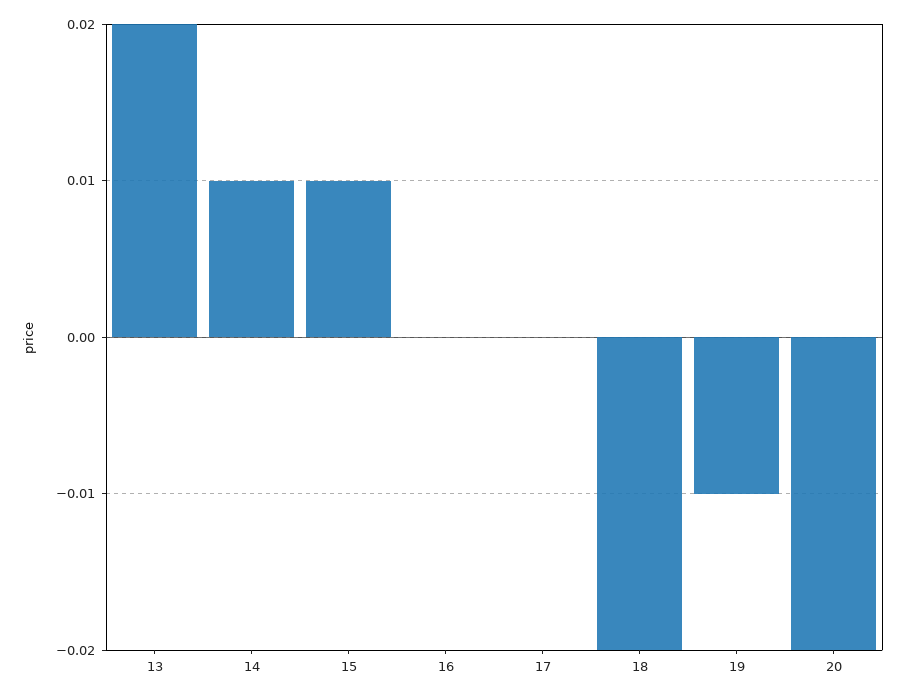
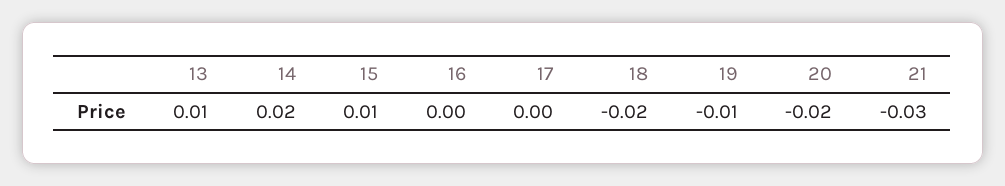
  {
-   "13": 0.02,
+   "13": 0.01,
-   "14": 0.01,
+   "14": 0.02,
    "15": 0.01,
    "16": 0,
    "17": 0,
    "18": -0.02,
    "19": -0.01,
-   "20": -0.02
+   "20": -0.02,
+   "21": -0.03
  }

